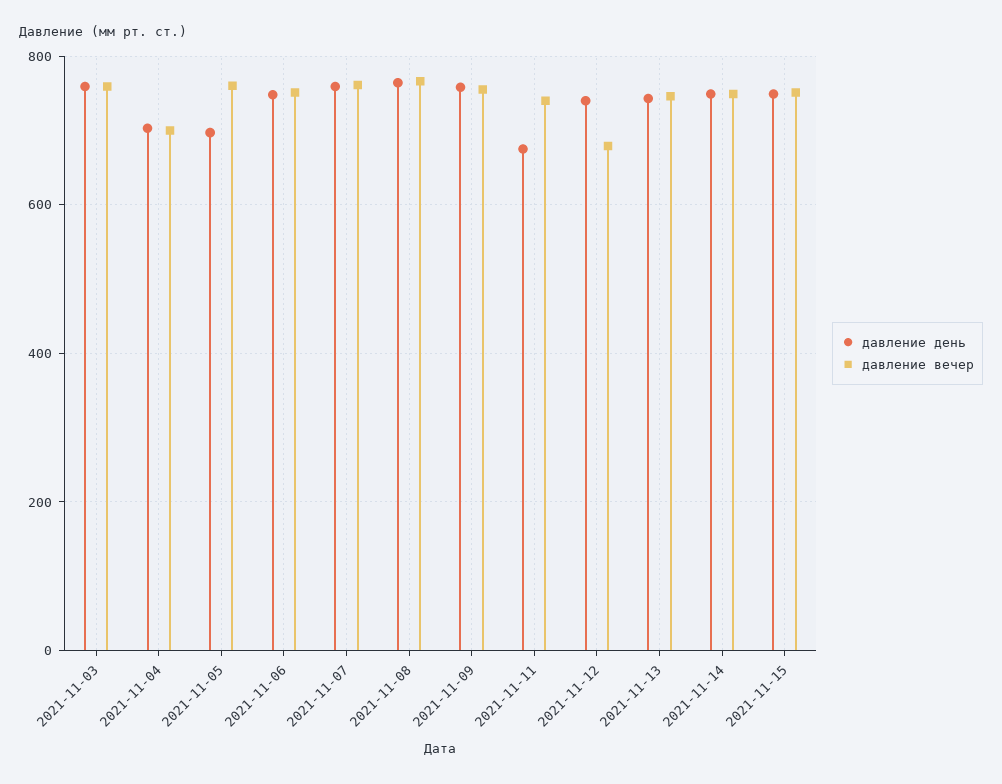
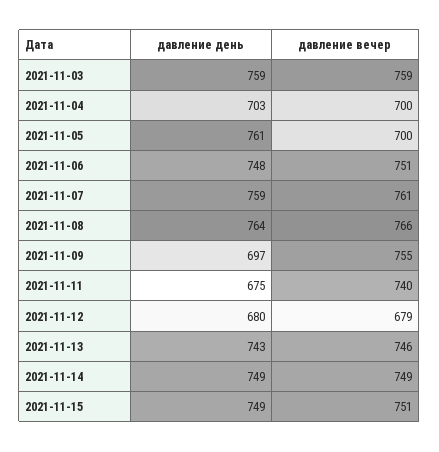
  {
    "давление день": {
      "2021-11-03": 759,
      "2021-11-04": 703,
-     "2021-11-05": 700,
+     "2021-11-05": 761,
      "2021-11-06": 748,
      "2021-11-07": 759,
      "2021-11-08": 764,
-     "2021-11-09": 760,
+     "2021-11-09": 697,
      "2021-11-11": 675,
-     "2021-11-12": 740,
+     "2021-11-12": 680,
      "2021-11-13": 743,
      "2021-11-14": 749,
      "2021-11-15": 749
    },
    "давление вечер": {
      "2021-11-03": 759,
      "2021-11-04": 700,
-     "2021-11-05": 760,
+     "2021-11-05": 700,
      "2021-11-06": 751,
      "2021-11-07": 761,
      "2021-11-08": 766,
      "2021-11-09": 755,
      "2021-11-11": 740,
      "2021-11-12": 679,
      "2021-11-13": 746,
      "2021-11-14": 749,
      "2021-11-15": 751
    }
  }

